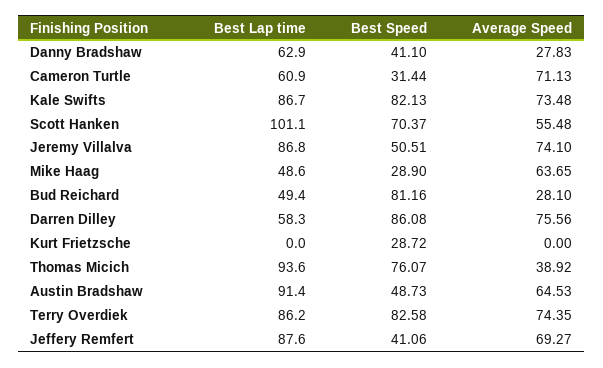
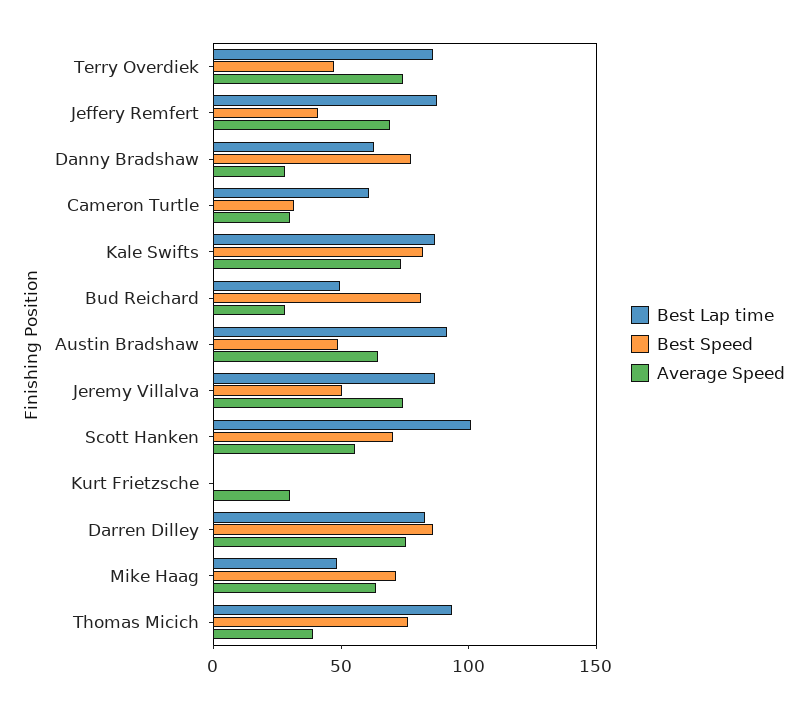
  {
    "Best Lap time": {
      "Danny Bradshaw": 62.9,
      "Cameron Turtle": 60.9,
      "Kale Swifts": 86.7,
      "Scott Hanken": 101.1,
      "Jeremy Villalva": 86.8,
      "Mike Haag": 48.6,
      "Bud Reichard": 49.4,
-     "Darren Dilley": 58.3,
+     "Darren Dilley": 80,
      "Kurt Frietzsche": 0,
      "Thomas Micich": 93.6,
      "Austin Bradshaw": 91.4,
      "Terry Overdiek": 86.2,
      "Jeffery Remfert": 87.6
    },
    "Best Speed": {
-     "Danny Bradshaw": 41.1,
+     "Danny Bradshaw": 80,
      "Cameron Turtle": 31.44,
      "Kale Swifts": 82.13,
      "Scott Hanken": 70.37,
      "Jeremy Villalva": 50.51,
-     "Mike Haag": 28.9,
+     "Mike Haag": 70,
      "Bud Reichard": 81.16,
      "Darren Dilley": 86.08,
-     "Kurt Frietzsche": 28.72,
+     "Kurt Frietzsche": 0,
      "Thomas Micich": 76.07,
      "Austin Bradshaw": 48.73,
-     "Terry Overdiek": 82.58,
+     "Terry Overdiek": 50,
      "Jeffery Remfert": 41.06
    },
    "Average Speed": {
      "Danny Bradshaw": 27.83,
-     "Cameron Turtle": 71.13,
+     "Cameron Turtle": 30,
      "Kale Swifts": 73.48,
      "Scott Hanken": 55.48,
      "Jeremy Villalva": 74.1,
      "Mike Haag": 63.65,
      "Bud Reichard": 28.1,
      "Darren Dilley": 75.56,
-     "Kurt Frietzsche": 0,
+     "Kurt Frietzsche": 30,
      "Thomas Micich": 38.92,
      "Austin Bradshaw": 64.53,
      "Terry Overdiek": 74.35,
      "Jeffery Remfert": 69.27
    }
  }

